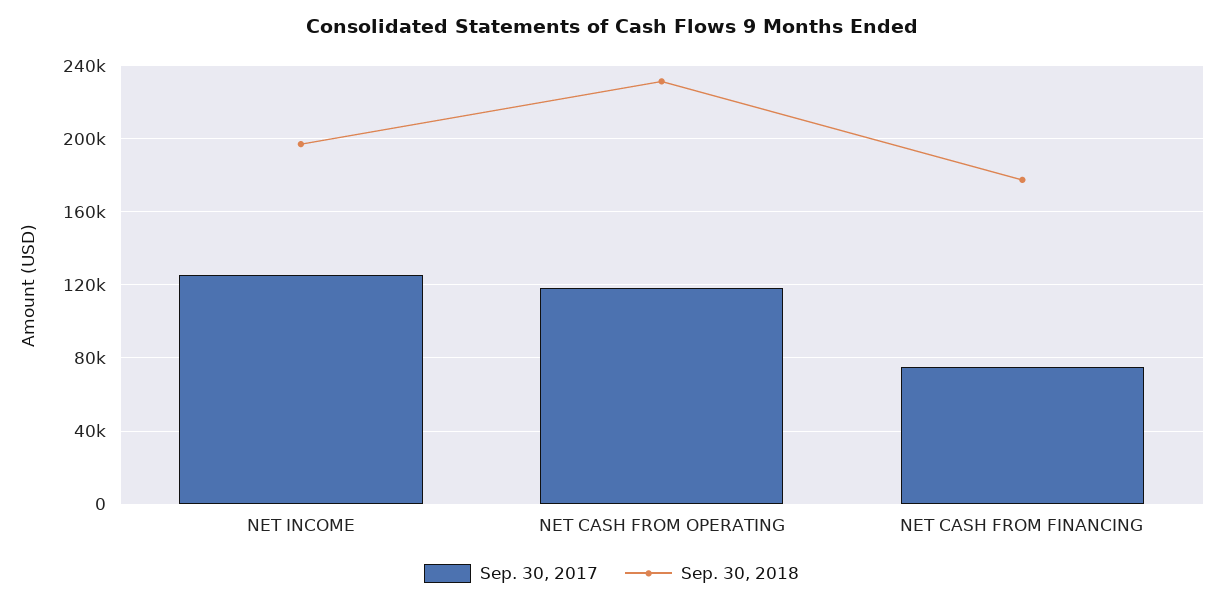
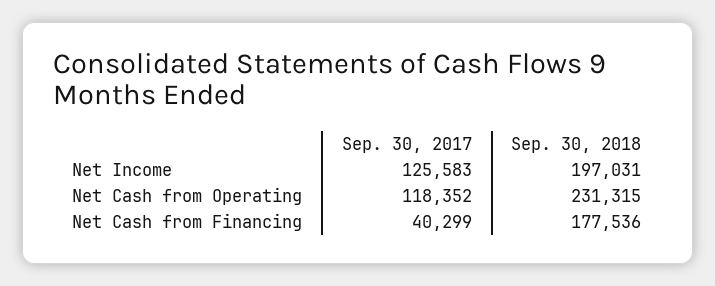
  {
    "Sep. 30, 2017": {
      "NET INCOME": 125583,
      "NET CASH FROM OPERATING": 118352,
-     "NET CASH FROM FINANCING": 75000
+     "NET CASH FROM FINANCING": 40299
    },
    "Sep. 30, 2018": {
      "NET INCOME": 197031,
      "NET CASH FROM OPERATING": 231315,
      "NET CASH FROM FINANCING": 177536
    }
  }

